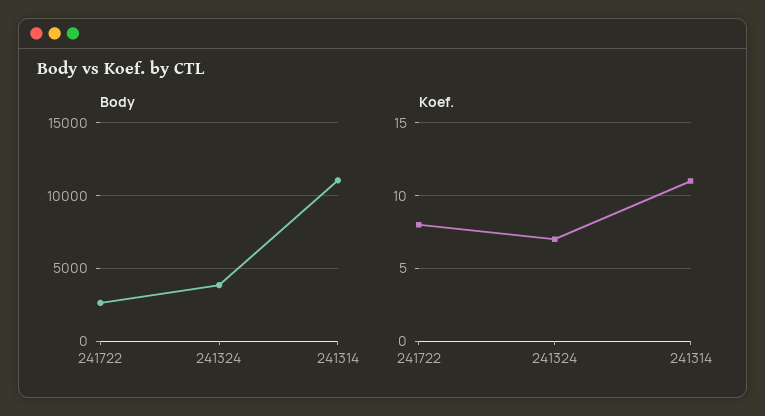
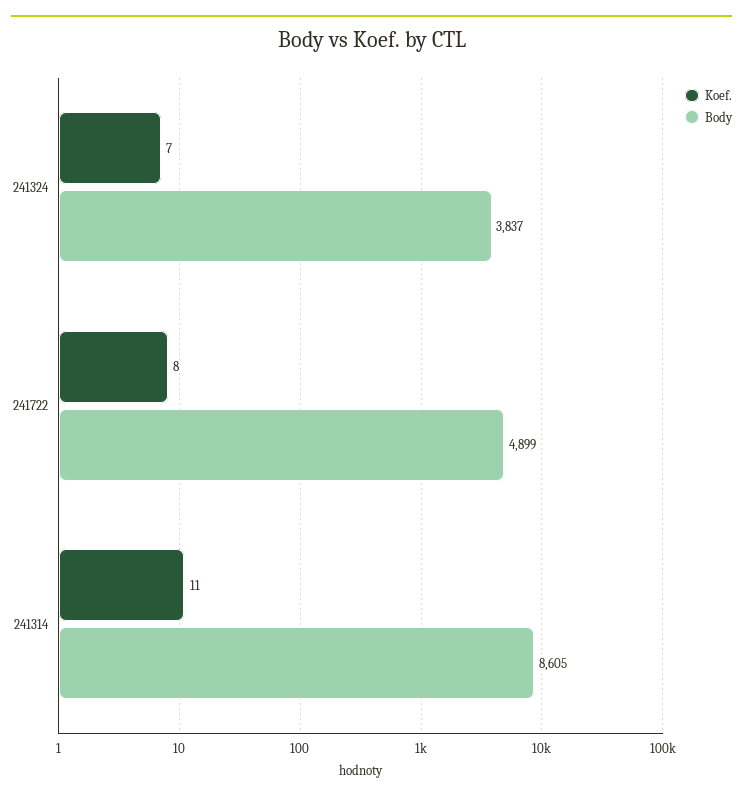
  {
    "Body": {
-     "241722": 2500,
+     "241722": 4899,
      "241324": 3837,
-     "241314": 11000
+     "241314": 8605
    },
    "Koef.": {
      "241722": 8,
      "241324": 7,
      "241314": 11
    }
  }

